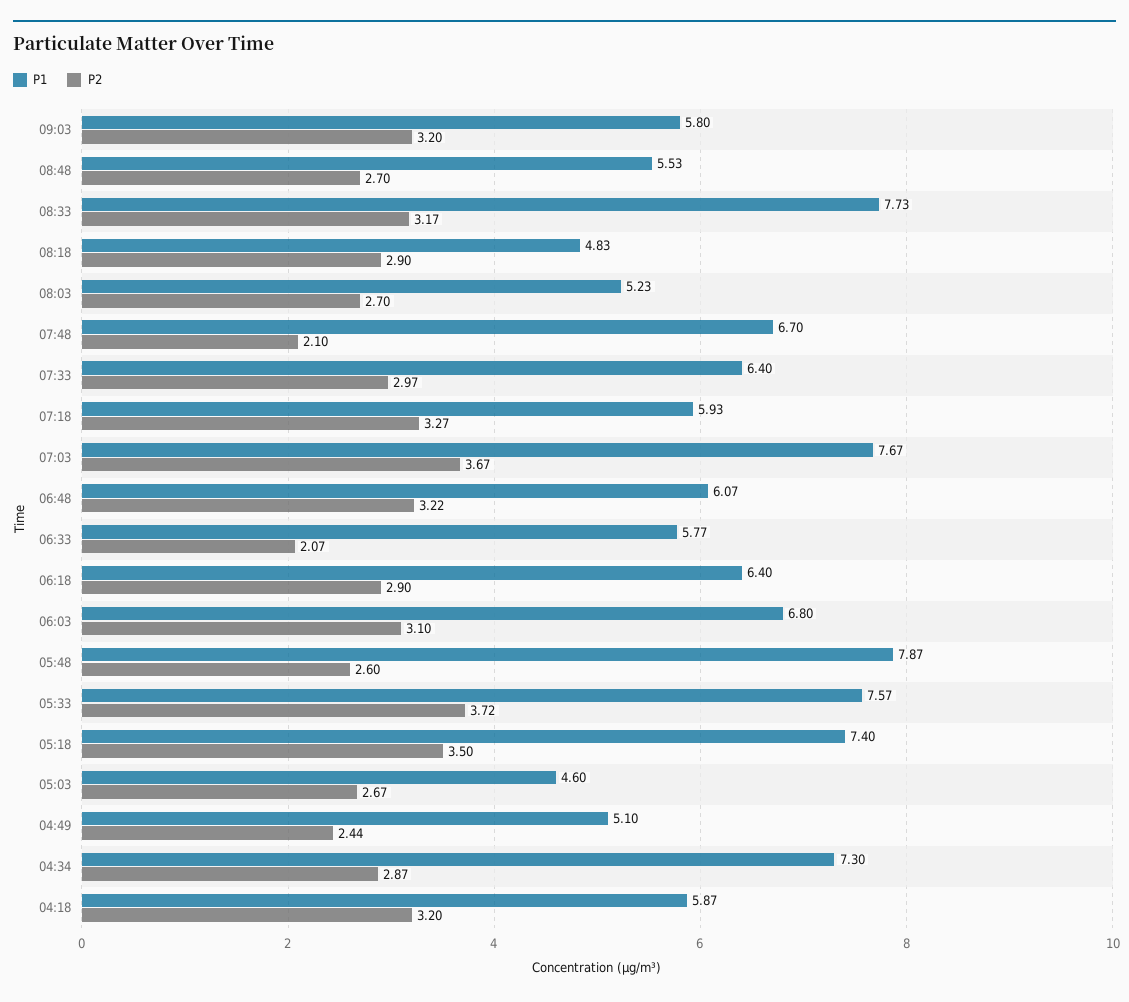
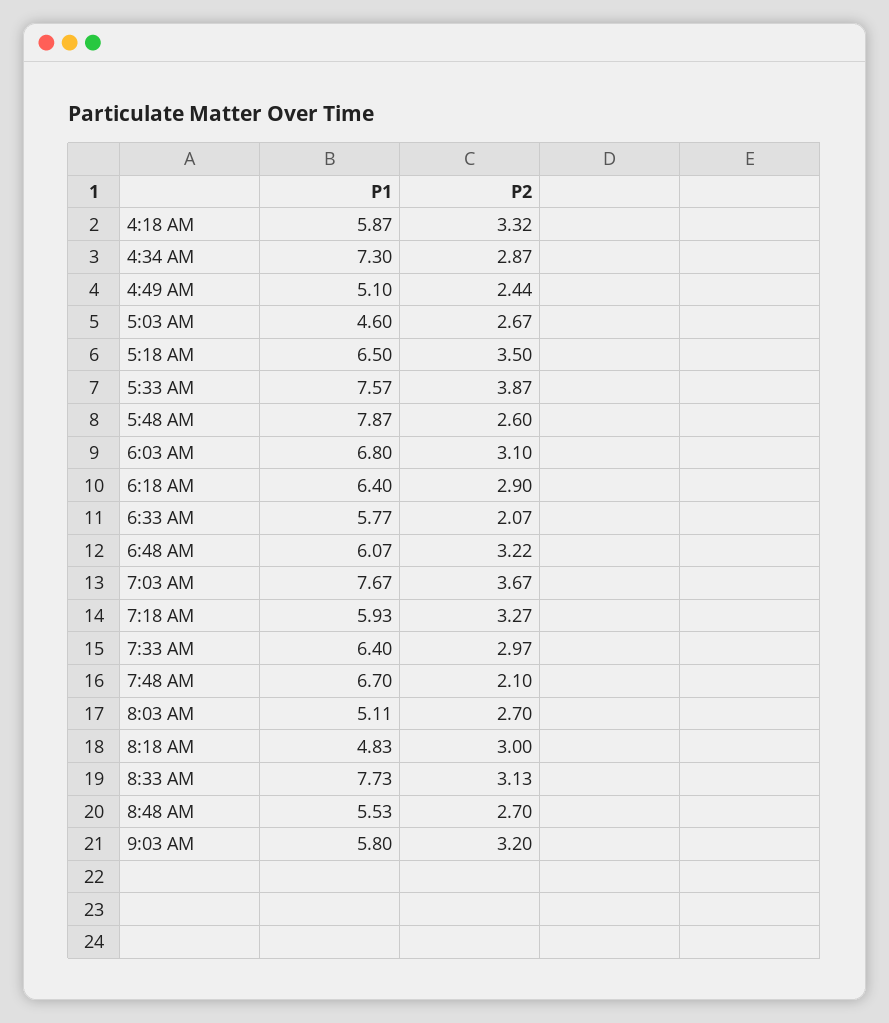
  {
    "P1": {
      "09:03": 5.8,
      "08:48": 5.53,
      "08:33": 7.73,
      "08:18": 4.83,
-     "08:03": 5.23,
+     "08:03": 5.11,
      "07:48": 6.7,
      "07:33": 6.4,
      "07:18": 5.93,
      "07:03": 7.67,
      "06:48": 6.07,
      "06:33": 5.77,
      "06:18": 6.4,
      "06:03": 6.8,
      "05:48": 7.87,
      "05:33": 7.57,
-     "05:18": 7.4,
+     "05:18": 6.5,
      "05:03": 4.6,
      "04:49": 5.1,
      "04:34": 7.3,
      "04:18": 5.87
    },
    "P2": {
      "09:03": 3.2,
      "08:48": 2.7,
-     "08:33": 3.17,
+     "08:33": 3.13,
-     "08:18": 2.9,
+     "08:18": 3,
      "08:03": 2.7,
      "07:48": 2.1,
      "07:33": 2.97,
      "07:18": 3.27,
      "07:03": 3.67,
      "06:48": 3.22,
      "06:33": 2.07,
      "06:18": 2.9,
      "06:03": 3.1,
      "05:48": 2.6,
-     "05:33": 3.72,
+     "05:33": 3.87,
      "05:18": 3.5,
      "05:03": 2.67,
      "04:49": 2.44,
      "04:34": 2.87,
-     "04:18": 3.2
+     "04:18": 3.32
    }
  }

